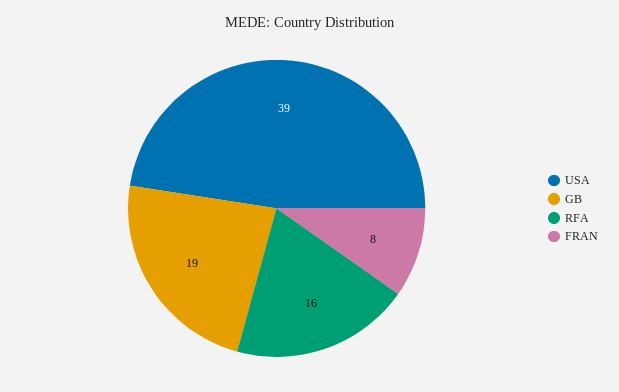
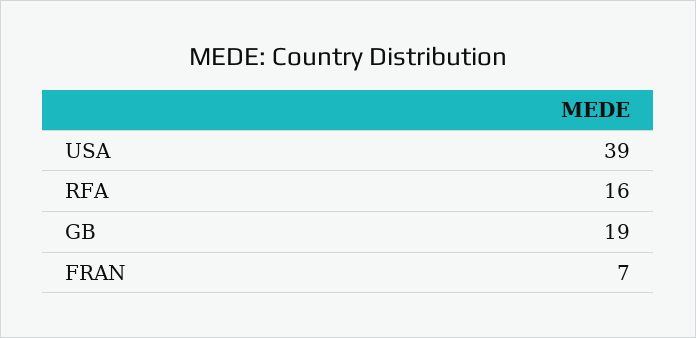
  {
    "USA": 39,
    "GB": 19,
    "RFA": 16,
-   "FRAN": 8
+   "FRAN": 7
  }

